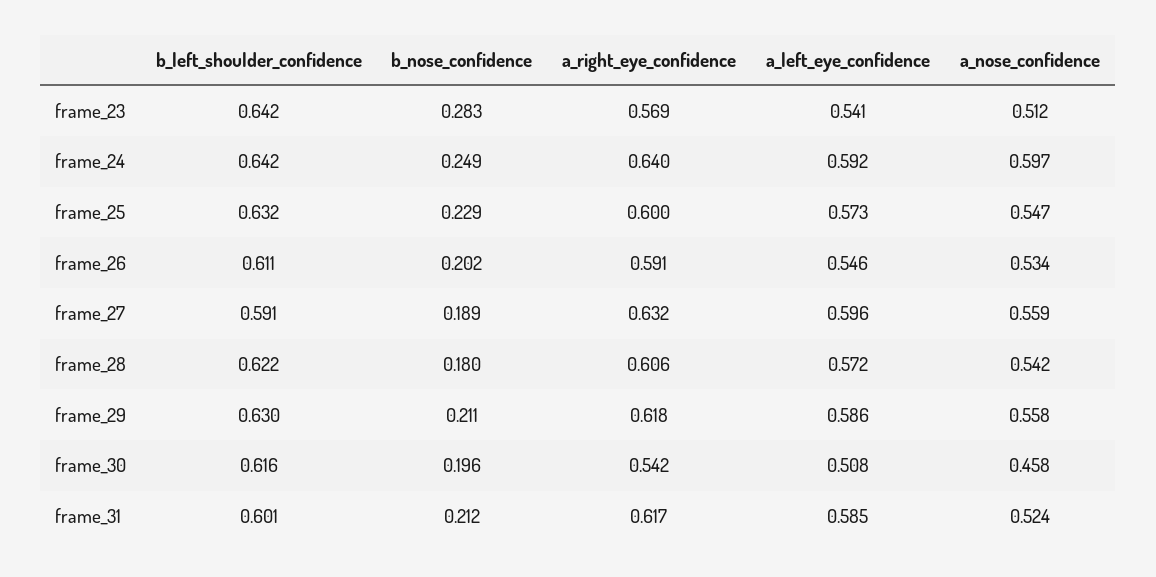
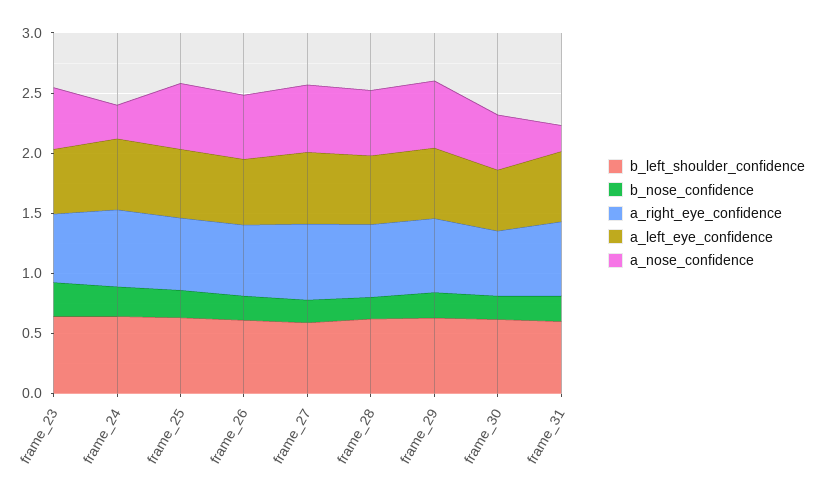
  {
    "b_left_shoulder_confidence": {
      "frame_23": 0.642,
      "frame_24": 0.642,
      "frame_25": 0.632,
      "frame_26": 0.611,
      "frame_27": 0.591,
      "frame_28": 0.622,
      "frame_29": 0.63,
      "frame_30": 0.616,
      "frame_31": 0.601
    },
    "b_nose_confidence": {
      "frame_23": 0.283,
      "frame_24": 0.249,
      "frame_25": 0.229,
      "frame_26": 0.202,
      "frame_27": 0.189,
      "frame_28": 0.18,
      "frame_29": 0.211,
      "frame_30": 0.196,
      "frame_31": 0.212
    },
    "a_right_eye_confidence": {
      "frame_23": 0.569,
      "frame_24": 0.64,
      "frame_25": 0.6,
      "frame_26": 0.591,
      "frame_27": 0.632,
      "frame_28": 0.606,
      "frame_29": 0.618,
      "frame_30": 0.542,
      "frame_31": 0.617
    },
    "a_left_eye_confidence": {
      "frame_23": 0.541,
      "frame_24": 0.592,
      "frame_25": 0.573,
      "frame_26": 0.546,
      "frame_27": 0.596,
      "frame_28": 0.572,
      "frame_29": 0.586,
      "frame_30": 0.508,
      "frame_31": 0.585
    },
    "a_nose_confidence": {
      "frame_23": 0.512,
-     "frame_24": 0.597,
+     "frame_24": 0.3,
      "frame_25": 0.547,
      "frame_26": 0.534,
      "frame_27": 0.559,
      "frame_28": 0.542,
      "frame_29": 0.558,
      "frame_30": 0.458,
-     "frame_31": 0.524
+     "frame_31": 0.2
    }
  }

